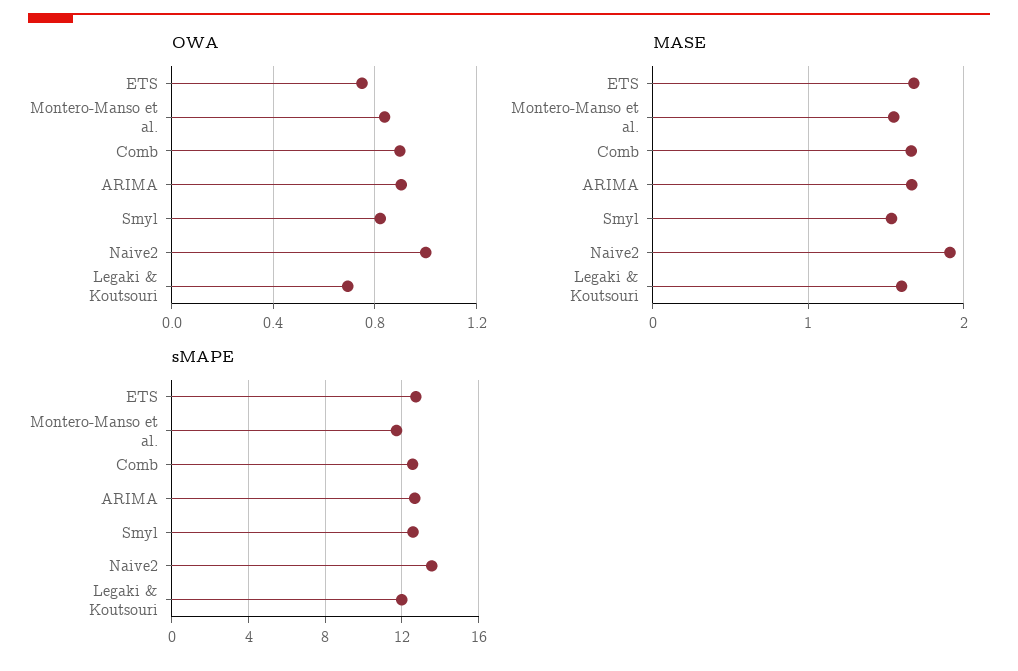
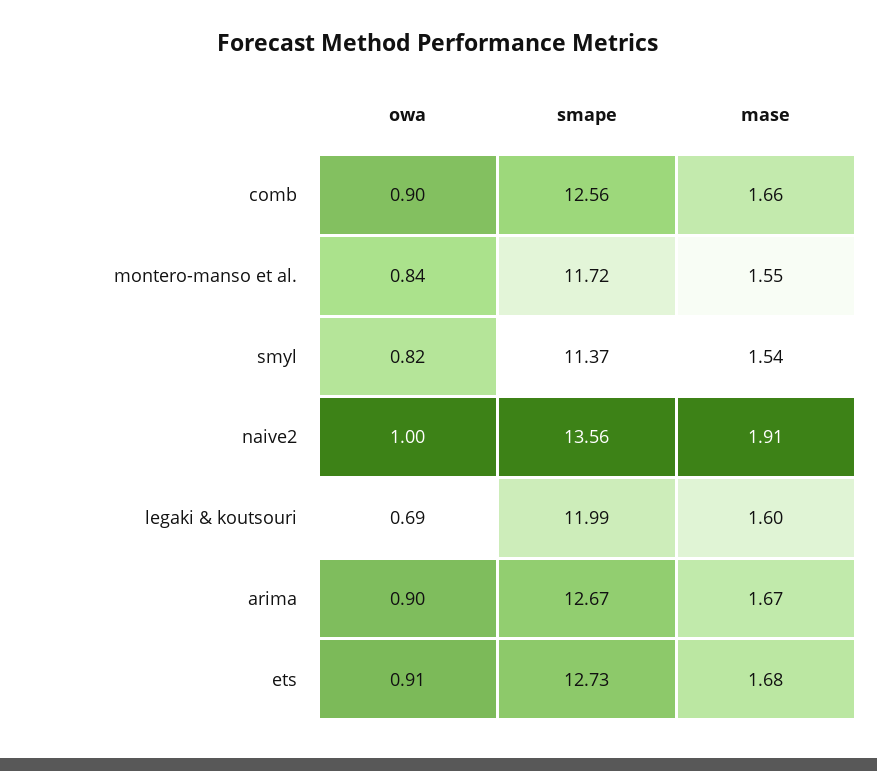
  {
    "OWA": {
-     "ETS": 0.75,
+     "ETS": 0.91,
      "Montero-Manso et al.": 0.84,
      "Comb": 0.9,
      "ARIMA": 0.9,
      "Smyl": 0.82,
      "Naive2": 1,
      "Legaki & Koutsouri": 0.69
    },
    "MASE": {
      "ETS": 1.68,
      "Montero-Manso et al.": 1.55,
      "Comb": 1.66,
      "ARIMA": 1.67,
      "Smyl": 1.54,
      "Naive2": 1.91,
      "Legaki & Koutsouri": 1.6
    },
    "sMAPE": {
      "ETS": 12.73,
      "Montero-Manso et al.": 11.72,
      "Comb": 12.56,
      "ARIMA": 12.67,
-     "Smyl": 12.5,
+     "Smyl": 11.37,
      "Naive2": 13.56,
      "Legaki & Koutsouri": 11.99
    }
  }

